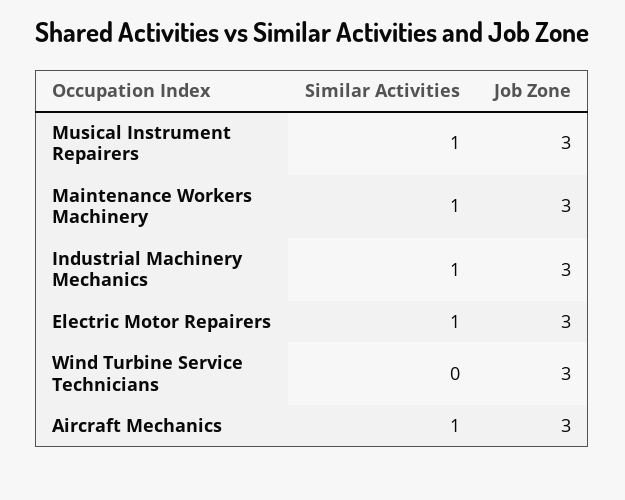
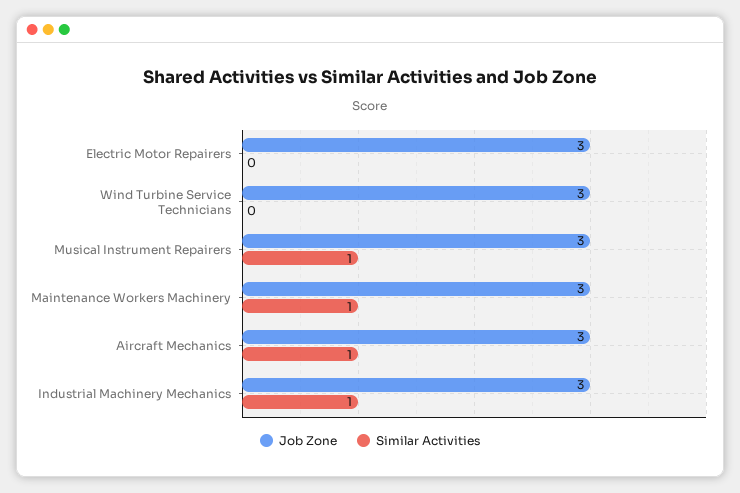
  {
    "Similar Activities": {
      "Musical Instrument Repairers": 1,
      "Maintenance Workers Machinery": 1,
      "Industrial Machinery Mechanics": 1,
-     "Electric Motor Repairers": 1,
+     "Electric Motor Repairers": 0,
      "Wind Turbine Service Technicians": 0,
      "Aircraft Mechanics": 1
    },
    "Job Zone": {
      "Musical Instrument Repairers": 3,
      "Maintenance Workers Machinery": 3,
      "Industrial Machinery Mechanics": 3,
      "Electric Motor Repairers": 3,
      "Wind Turbine Service Technicians": 3,
      "Aircraft Mechanics": 3
    }
  }

